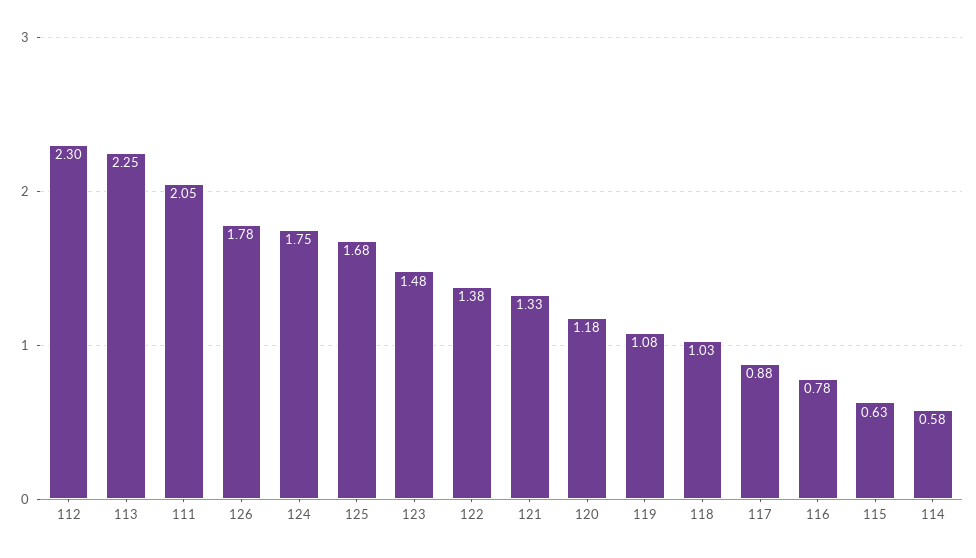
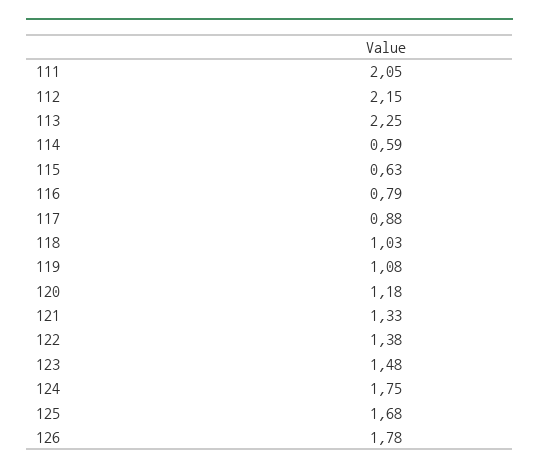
  {
-   "112": 2.3,
+   "112": 2.15,
    "113": 2.25,
    "111": 2.05,
    "126": 1.78,
    "124": 1.75,
    "125": 1.68,
    "123": 1.48,
    "122": 1.38,
    "121": 1.33,
    "120": 1.18,
    "119": 1.08,
    "118": 1.03,
    "117": 0.88,
-   "116": 0.78,
+   "116": 0.79,
    "115": 0.63,
-   "114": 0.58
+   "114": 0.59
  }

